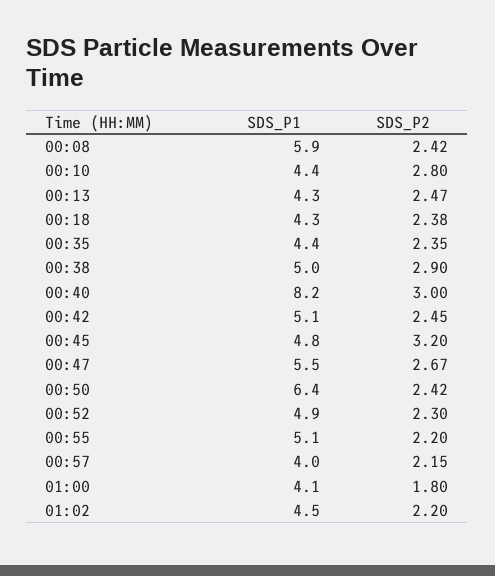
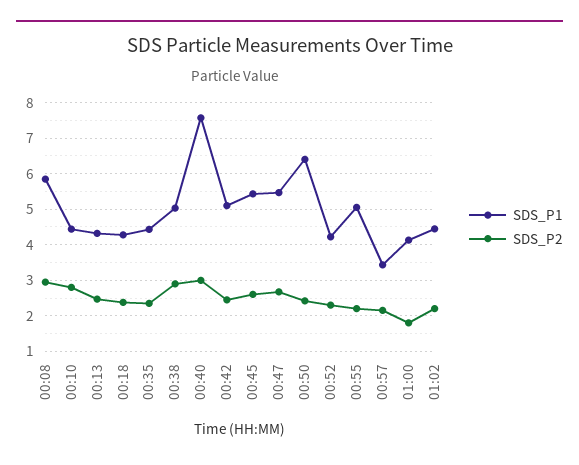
  {
    "SDS_P1": {
      "00:08": 5.9,
      "00:10": 4.4,
      "00:13": 4.3,
      "00:18": 4.3,
      "00:35": 4.4,
      "00:38": 5,
-     "00:40": 8.2,
+     "00:40": 7.6,
      "00:42": 5.1,
-     "00:45": 4.8,
+     "00:45": 5.4,
      "00:47": 5.5,
      "00:50": 6.4,
-     "00:52": 4.9,
+     "00:52": 4.2,
      "00:55": 5.1,
-     "00:57": 4,
+     "00:57": 3.4,
      "01:00": 4.1,
      "01:02": 4.5
    },
    "SDS_P2": {
-     "00:08": 2.42,
+     "00:08": 3,
      "00:10": 2.8,
      "00:13": 2.47,
      "00:18": 2.38,
      "00:35": 2.35,
      "00:38": 2.9,
      "00:40": 3,
      "00:42": 2.45,
-     "00:45": 3.2,
+     "00:45": 2.6,
      "00:47": 2.67,
      "00:50": 2.42,
      "00:52": 2.3,
      "00:55": 2.2,
      "00:57": 2.15,
      "01:00": 1.8,
      "01:02": 2.2
    }
  }

